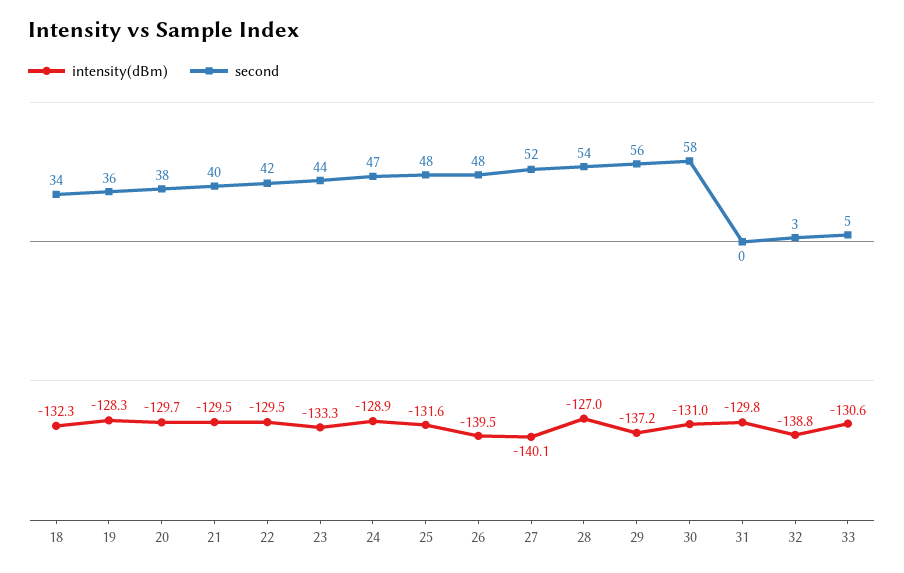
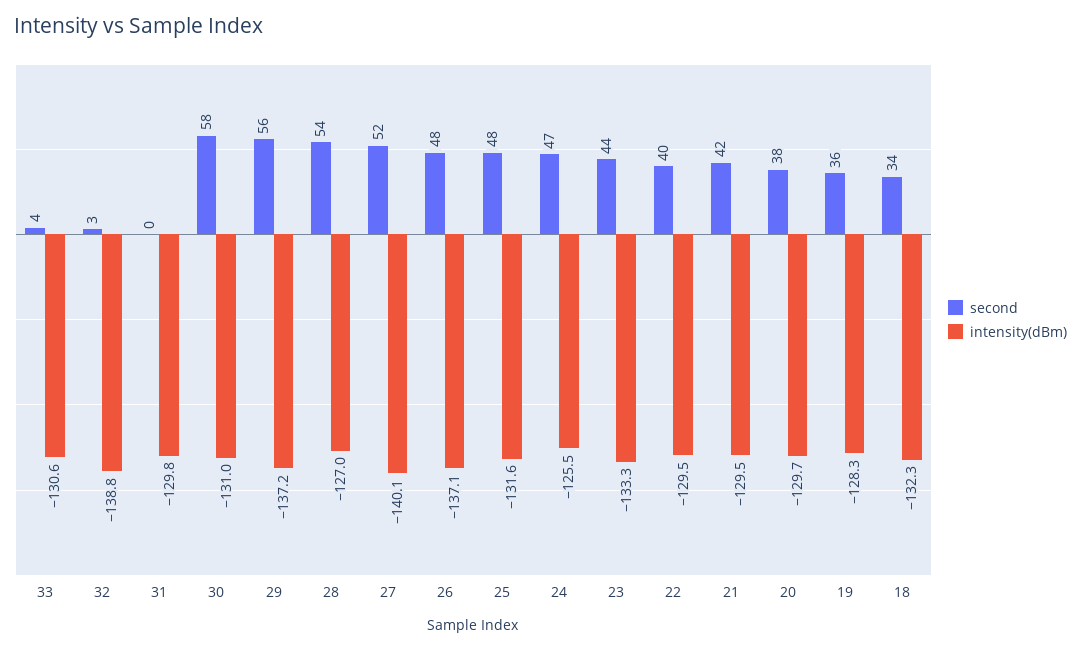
  {
    "intensity(dBm)": {
      "18": -132.3,
      "19": -128.3,
      "20": -129.7,
      "21": -129.5,
      "22": -129.5,
      "23": -133.3,
-     "24": -128.9,
+     "24": -125.5,
      "25": -131.6,
-     "26": -139.5,
+     "26": -137.1,
      "27": -140.1,
      "28": -127,
      "29": -137.2,
      "30": -131,
      "31": -129.8,
      "32": -138.8,
      "33": -130.6
    },
    "second": {
      "18": 34,
      "19": 36,
      "20": 38,
-     "21": 40,
+     "21": 42,
-     "22": 42,
+     "22": 40,
      "23": 44,
      "24": 47,
      "25": 48,
      "26": 48,
      "27": 52,
      "28": 54,
      "29": 56,
      "30": 58,
      "31": 0,
      "32": 3,
-     "33": 5
+     "33": 4
    }
  }

